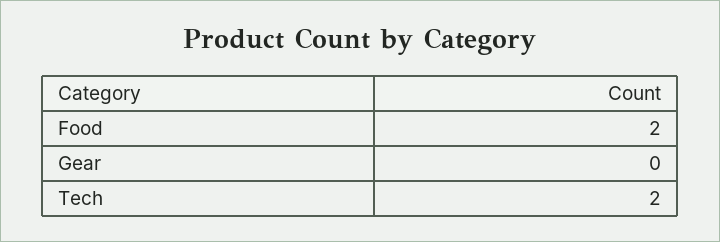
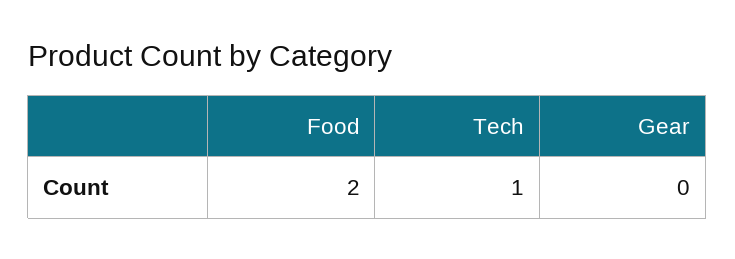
  {
    "Food": 2,
    "Gear": 0,
-   "Tech": 2
+   "Tech": 1
  }

